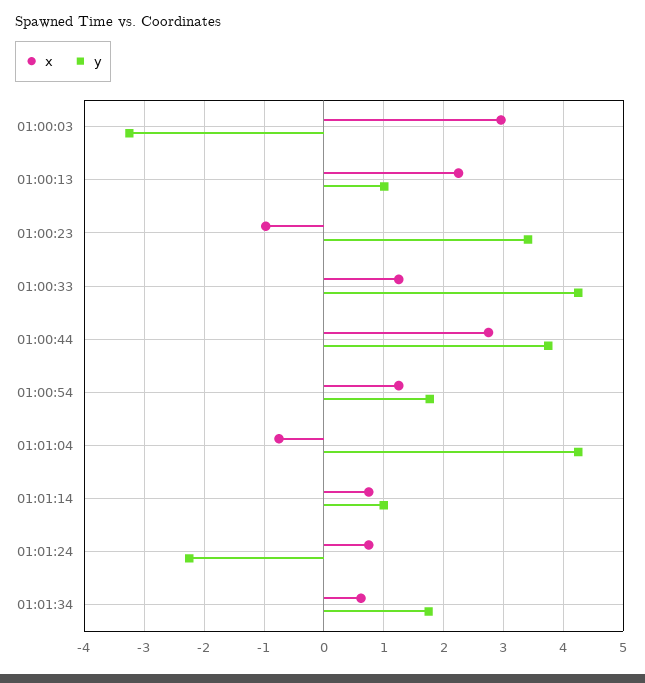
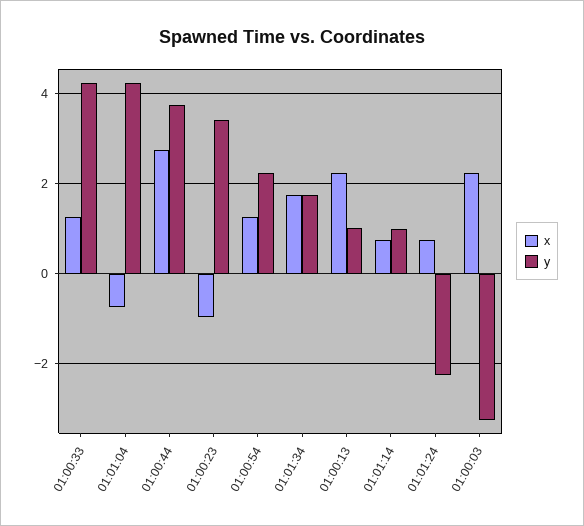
  {
    "x": {
-     "01:00:03": 3,
+     "01:00:03": 2.2,
      "01:00:13": 2.2,
      "01:00:23": -1,
      "01:00:33": 1.2,
      "01:00:44": 2.8,
      "01:00:54": 1.2,
      "01:01:04": -0.8,
      "01:01:14": 0.8,
      "01:01:24": 0.8,
-     "01:01:34": 0.6
+     "01:01:34": 1.8
    },
    "y": {
      "01:00:03": -3.2,
      "01:00:13": 1,
      "01:00:23": 3.4,
      "01:00:33": 4.2,
      "01:00:44": 3.8,
-     "01:00:54": 1.8,
+     "01:00:54": 2.2,
      "01:01:04": 4.2,
      "01:01:14": 1,
      "01:01:24": -2.2,
      "01:01:34": 1.8
    }
  }

